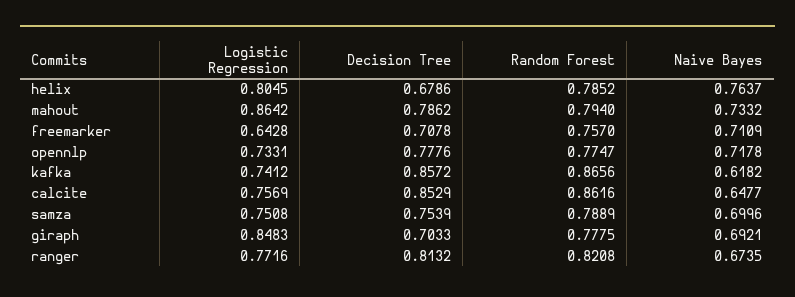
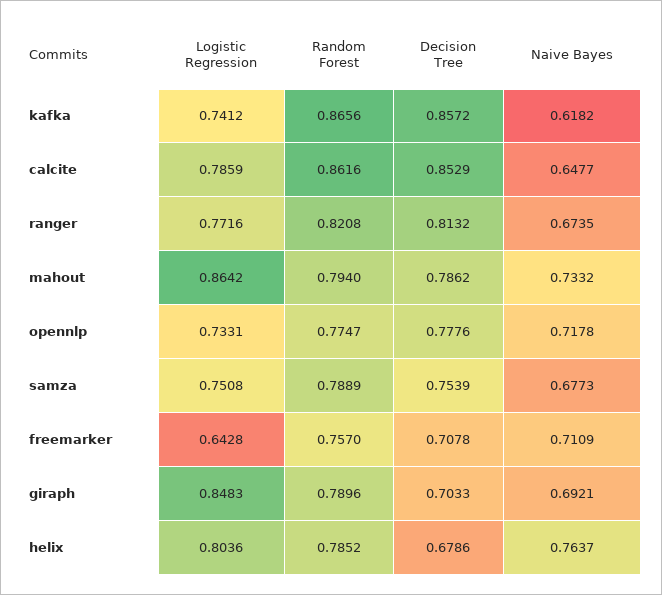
  {
    "Logistic Regression": {
-     "helix": 0.8045,
+     "helix": 0.8036,
      "mahout": 0.8642,
      "freemarker": 0.6428,
      "opennlp": 0.7331,
      "kafka": 0.7412,
-     "calcite": 0.7569,
+     "calcite": 0.7859,
      "samza": 0.7508,
      "giraph": 0.8483,
      "ranger": 0.7716
    },
    "Decision Tree": {
      "helix": 0.6786,
      "mahout": 0.7862,
      "freemarker": 0.7078,
      "opennlp": 0.7776,
      "kafka": 0.8572,
      "calcite": 0.8529,
      "samza": 0.7539,
      "giraph": 0.7033,
      "ranger": 0.8132
    },
    "Random Forest": {
      "helix": 0.7852,
      "mahout": 0.794,
      "freemarker": 0.757,
      "opennlp": 0.7747,
      "kafka": 0.8656,
      "calcite": 0.8616,
      "samza": 0.7889,
-     "giraph": 0.7775,
+     "giraph": 0.7896,
      "ranger": 0.8208
    },
    "Naive Bayes": {
      "helix": 0.7637,
      "mahout": 0.7332,
      "freemarker": 0.7109,
      "opennlp": 0.7178,
      "kafka": 0.6182,
      "calcite": 0.6477,
-     "samza": 0.6996,
+     "samza": 0.6773,
      "giraph": 0.6921,
      "ranger": 0.6735
    }
  }

